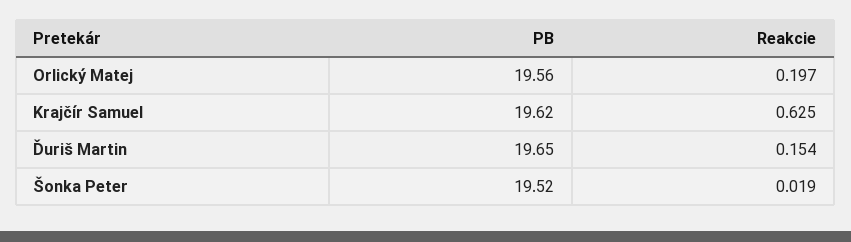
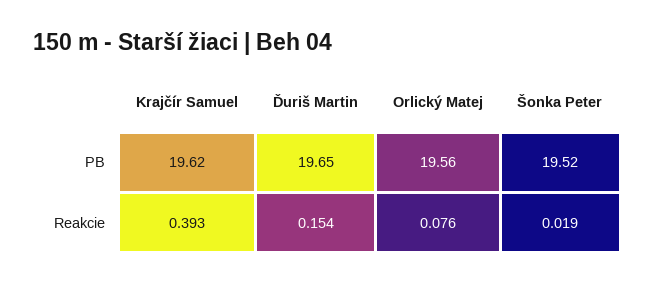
  {
    "PB": {
      "Orlický Matej": 19.56,
      "Krajčír Samuel": 19.62,
      "Ďuriš Martin": 19.65,
      "Šonka Peter": 19.52
    },
    "Reakcie": {
-     "Orlický Matej": 0.197,
+     "Orlický Matej": 0.076,
-     "Krajčír Samuel": 0.625,
+     "Krajčír Samuel": 0.393,
      "Ďuriš Martin": 0.154,
      "Šonka Peter": 0.019
    }
  }

